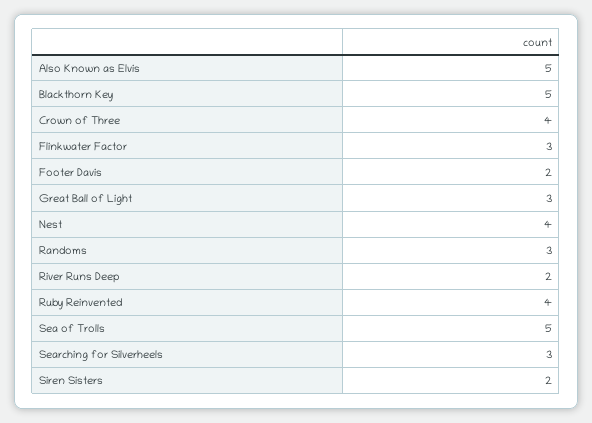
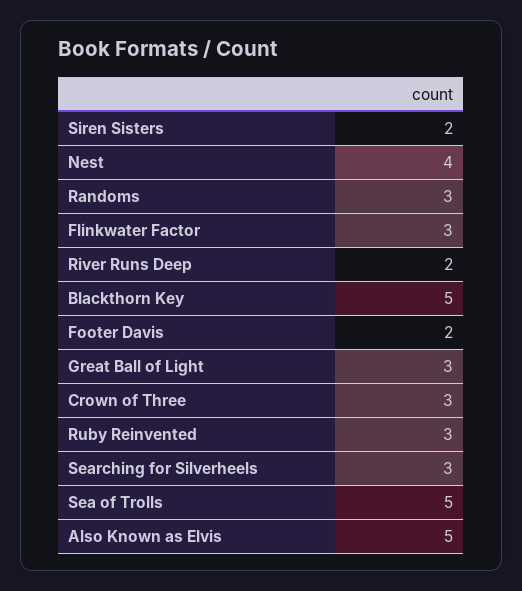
  {
    "Also Known as Elvis": 5,
    "Blackthorn Key": 5,
-   "Crown of Three": 4,
+   "Crown of Three": 3,
    "Flinkwater Factor": 3,
    "Footer Davis": 2,
    "Great Ball of Light": 3,
    "Nest": 4,
    "Randoms": 3,
    "River Runs Deep": 2,
-   "Ruby Reinvented": 4,
+   "Ruby Reinvented": 3,
    "Sea of Trolls": 5,
    "Searching for Silverheels": 3,
    "Siren Sisters": 2
  }

